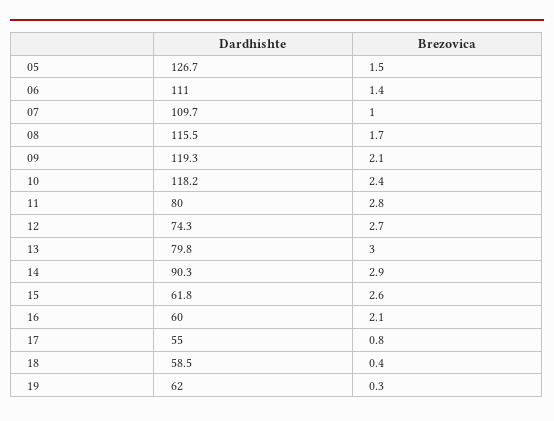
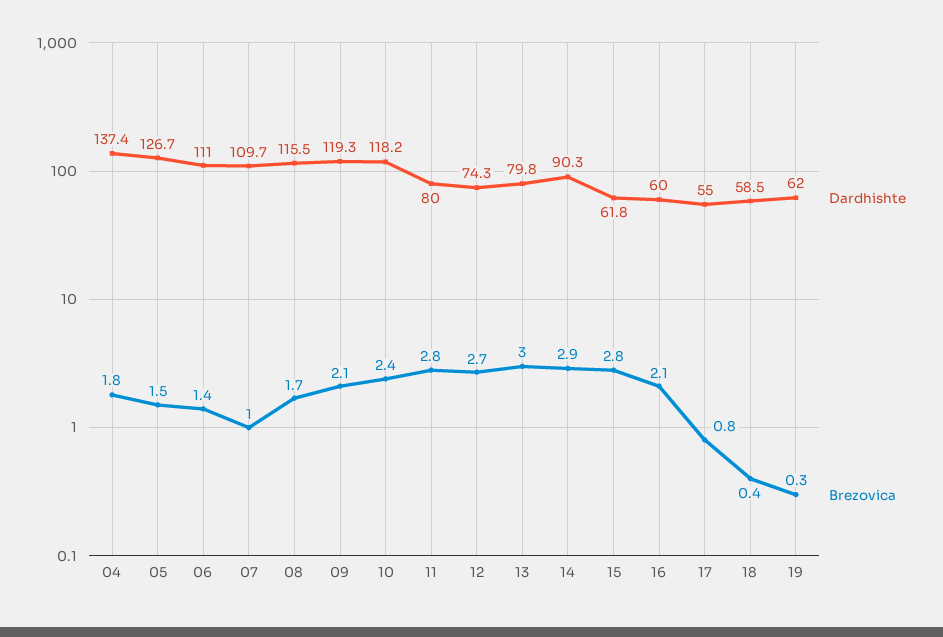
  {
    "Dardhishte": {
      "05": 126.7,
      "06": 111,
      "07": 109.7,
      "08": 115.5,
      "09": 119.3,
      "10": 118.2,
      "11": 80,
      "12": 74.3,
      "13": 79.8,
      "14": 90.3,
      "15": 61.8,
      "16": 60,
      "17": 55,
      "18": 58.5,
-     "19": 62
+     "19": 62,
+     "04": 137.4
    },
    "Brezovica": {
      "05": 1.5,
      "06": 1.4,
      "07": 1,
      "08": 1.7,
      "09": 2.1,
      "10": 2.4,
      "11": 2.8,
      "12": 2.7,
      "13": 3,
      "14": 2.9,
-     "15": 2.6,
+     "15": 2.8,
      "16": 2.1,
      "17": 0.8,
      "18": 0.4,
-     "19": 0.3
+     "19": 0.3,
+     "04": 1.8
    }
  }

